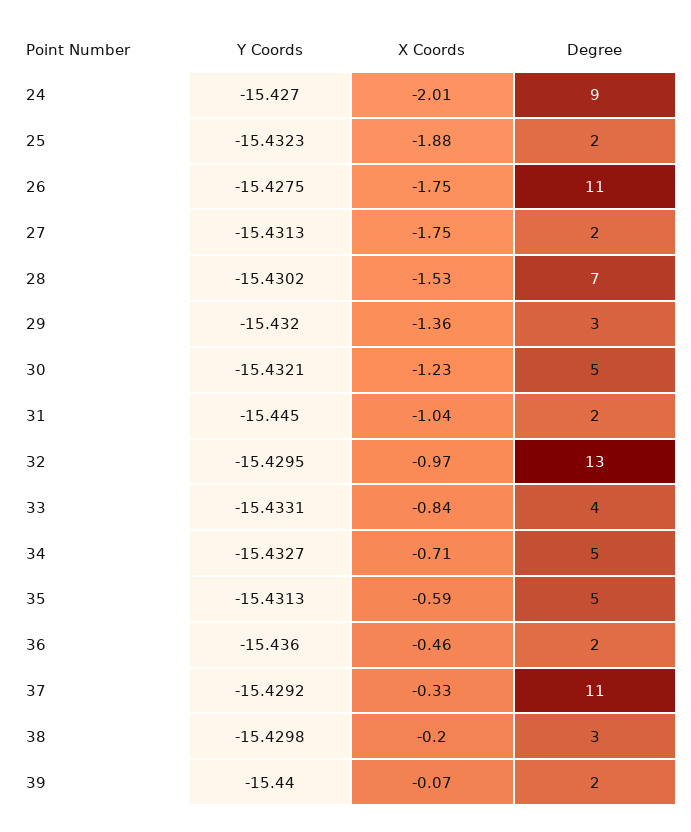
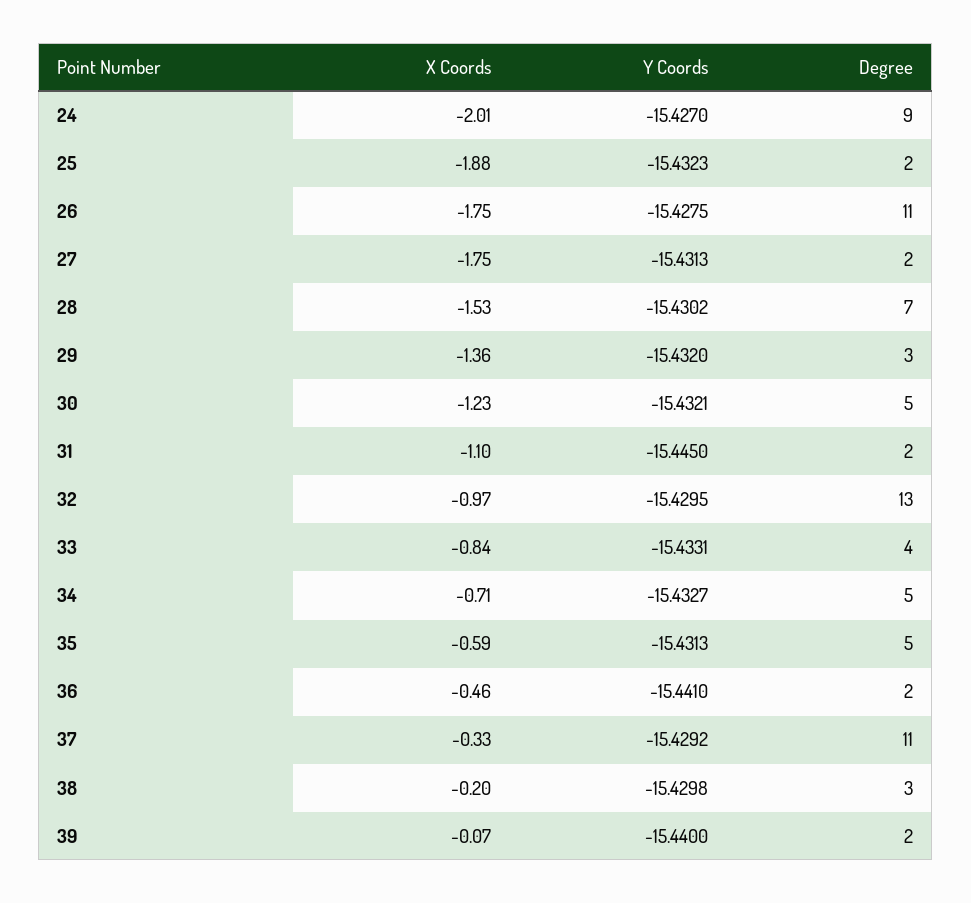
  {
    "Y Coords": {
      "24": -15.427,
      "25": -15.4323,
      "26": -15.4275,
      "27": -15.4313,
      "28": -15.4302,
      "29": -15.432,
      "30": -15.4321,
      "31": -15.445,
      "32": -15.4295,
      "33": -15.4331,
      "34": -15.4327,
      "35": -15.4313,
-     "36": -15.436,
+     "36": -15.441,
      "37": -15.4292,
      "38": -15.4298,
      "39": -15.44
    },
    "X Coords": {
      "24": -2.01,
      "25": -1.88,
      "26": -1.75,
      "27": -1.75,
      "28": -1.53,
      "29": -1.36,
      "30": -1.23,
-     "31": -1.04,
+     "31": -1.1,
      "32": -0.97,
      "33": -0.84,
      "34": -0.71,
      "35": -0.59,
      "36": -0.46,
      "37": -0.33,
      "38": -0.2,
      "39": -0.07
    },
    "Degree": {
      "24": 9,
      "25": 2,
      "26": 11,
      "27": 2,
      "28": 7,
      "29": 3,
      "30": 5,
      "31": 2,
      "32": 13,
      "33": 4,
      "34": 5,
      "35": 5,
      "36": 2,
      "37": 11,
      "38": 3,
      "39": 2
    }
  }

